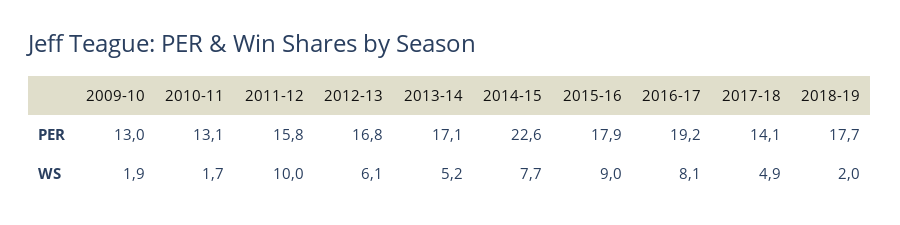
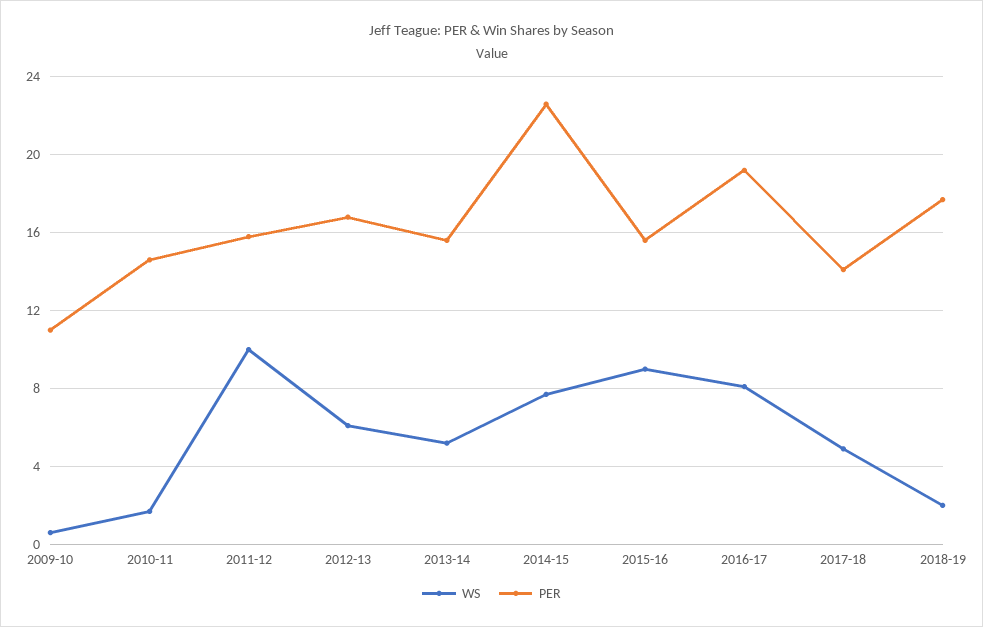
  {
    "PER": {
-     "2009-10": 13,
+     "2009-10": 11,
-     "2010-11": 13.1,
+     "2010-11": 14.5,
      "2011-12": 15.8,
      "2012-13": 16.8,
-     "2013-14": 17.1,
+     "2013-14": 15.5,
      "2014-15": 22.6,
-     "2015-16": 17.9,
+     "2015-16": 15.5,
      "2016-17": 19.2,
      "2017-18": 14.1,
      "2018-19": 17.7
    },
    "WS": {
-     "2009-10": 1.9,
+     "2009-10": 0.5,
      "2010-11": 1.7,
      "2011-12": 10,
      "2012-13": 6.1,
      "2013-14": 5.2,
      "2014-15": 7.7,
      "2015-16": 9,
      "2016-17": 8.1,
      "2017-18": 4.9,
      "2018-19": 2
    }
  }

